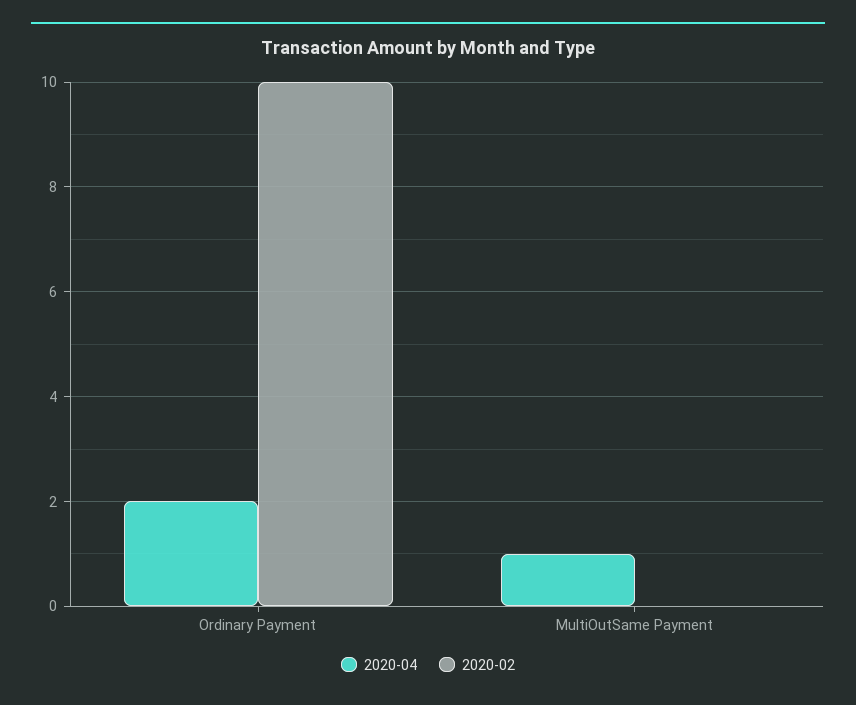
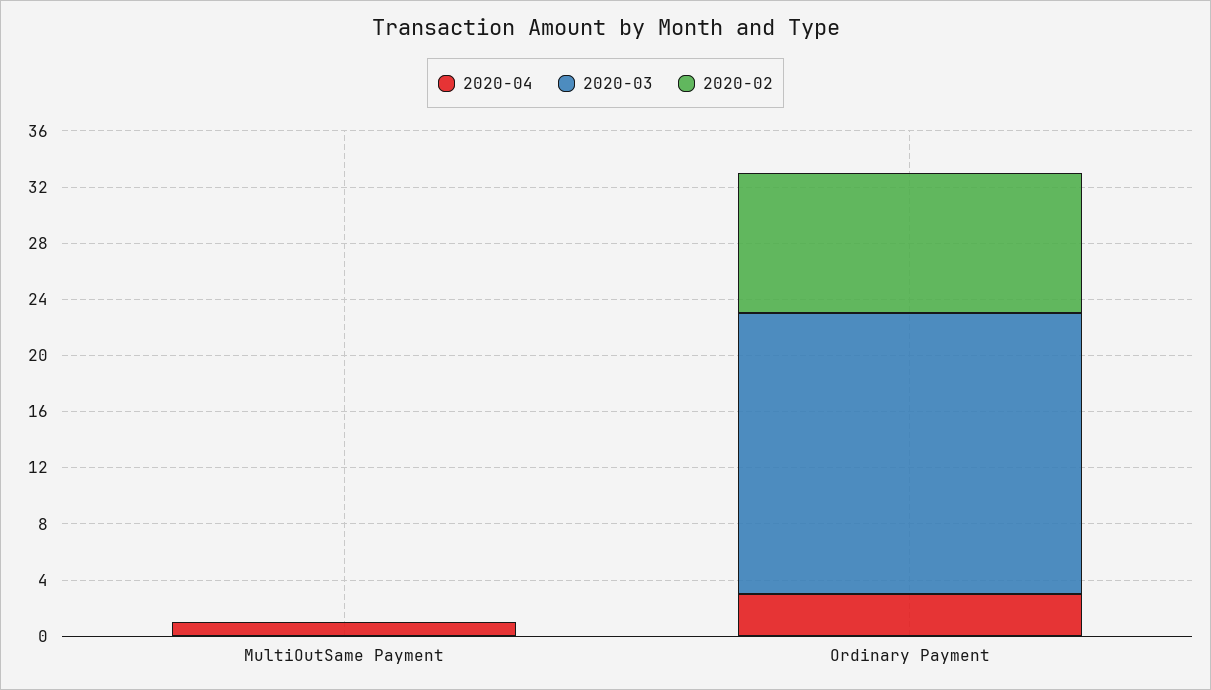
  {
    "2020-04": {
-     "Ordinary Payment": 2,
+     "Ordinary Payment": 3,
      "MultiOutSame Payment": 1
    },
    "2020-02": {
      "Ordinary Payment": 10,
      "MultiOutSame Payment": 0
-   }
+   },
+   "2020-03": {
+     "MultiOutSame Payment": 0,
+     "Ordinary Payment": 20
+   }
  }

